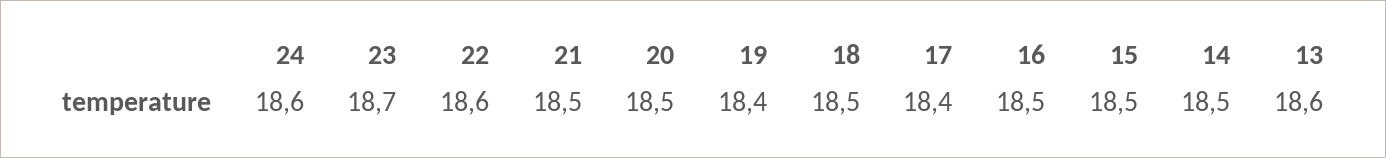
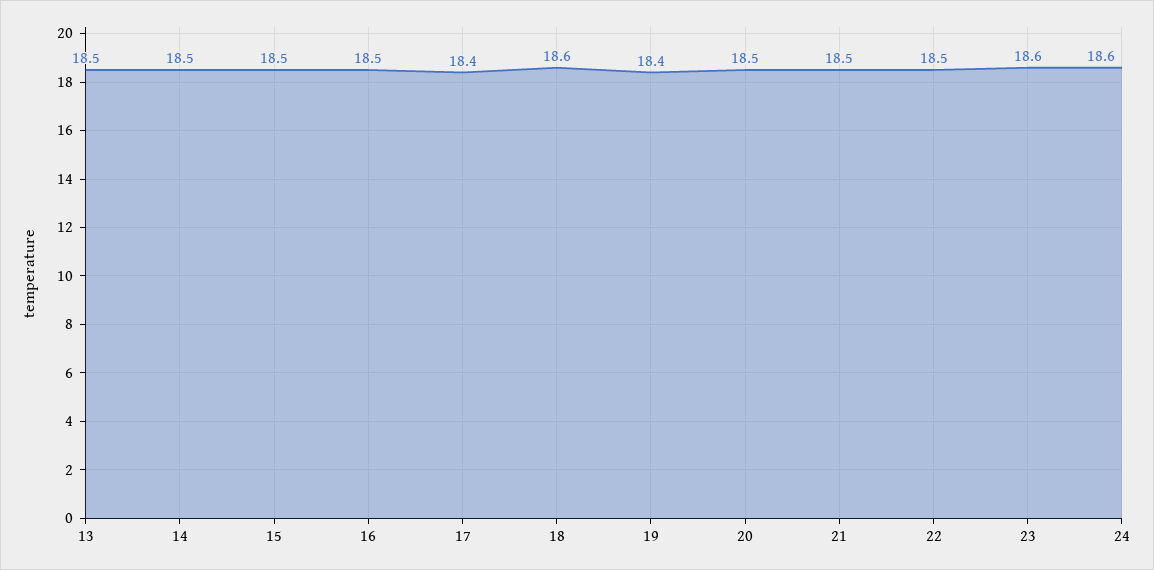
  {
    "24": 18.6,
-   "23": 18.7,
+   "23": 18.6,
-   "22": 18.6,
+   "22": 18.5,
    "21": 18.5,
    "20": 18.5,
    "19": 18.4,
-   "18": 18.5,
+   "18": 18.6,
    "17": 18.4,
    "16": 18.5,
    "15": 18.5,
    "14": 18.5,
-   "13": 18.6
+   "13": 18.5
  }

